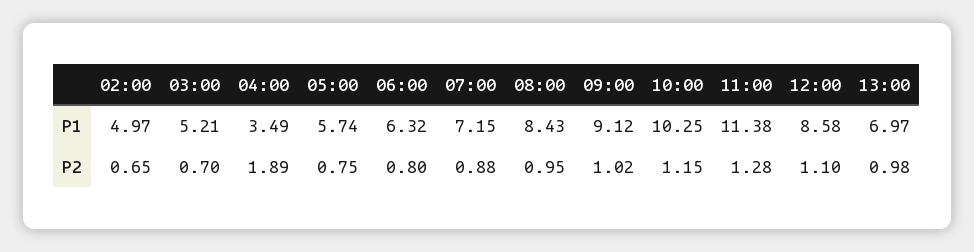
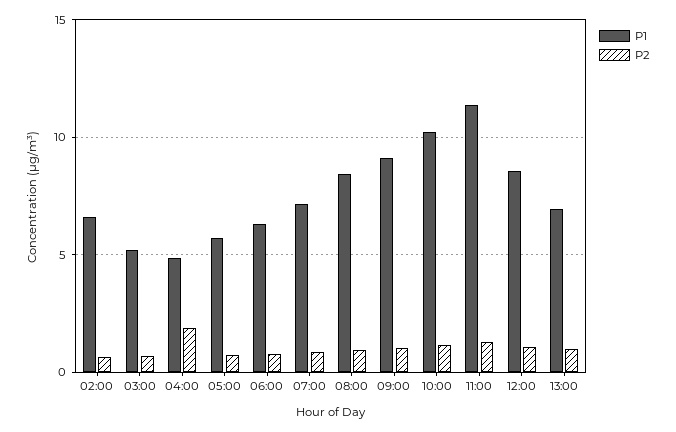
  {
    "P1": {
-     "02:00": 4.97,
+     "02:00": 6.5,
      "03:00": 5.21,
-     "04:00": 3.49,
+     "04:00": 5,
      "05:00": 5.74,
      "06:00": 6.32,
      "07:00": 7.15,
      "08:00": 8.43,
      "09:00": 9.12,
      "10:00": 10.25,
      "11:00": 11.38,
      "12:00": 8.58,
      "13:00": 6.97
    },
    "P2": {
      "02:00": 0.65,
      "03:00": 0.7,
      "04:00": 1.89,
      "05:00": 0.75,
      "06:00": 0.8,
      "07:00": 0.88,
      "08:00": 0.95,
      "09:00": 1.02,
      "10:00": 1.15,
      "11:00": 1.28,
      "12:00": 1.1,
      "13:00": 0.98
    }
  }

